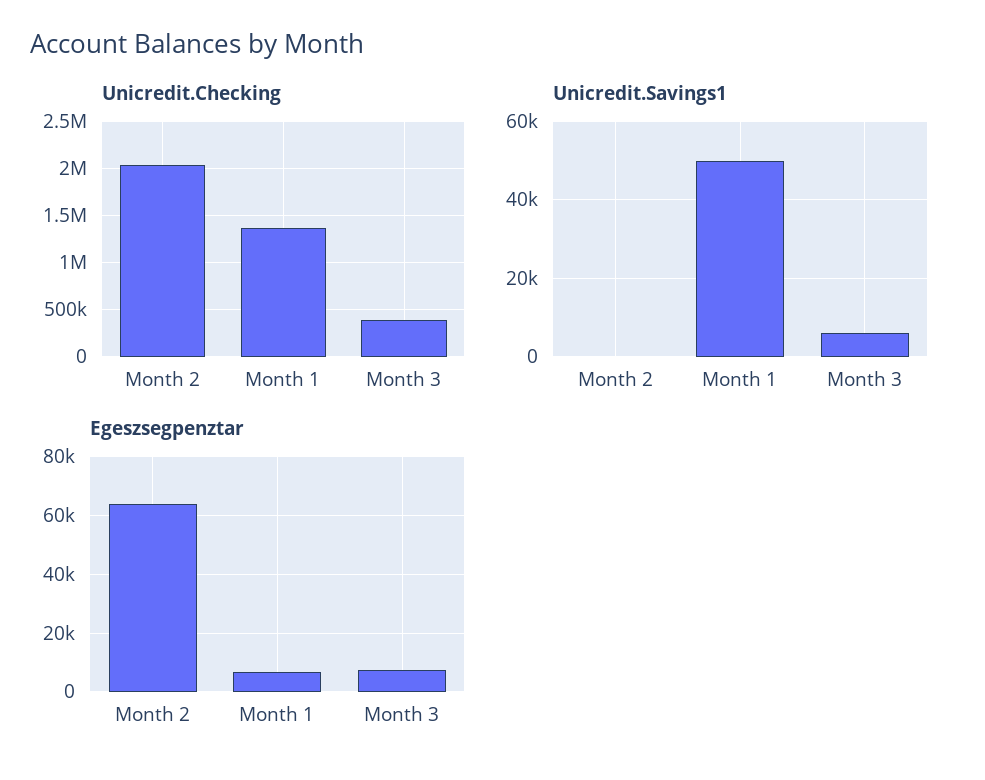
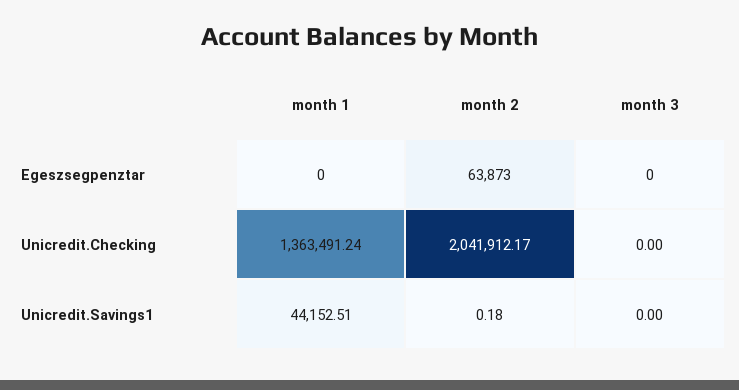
  {
    "Unicredit.Checking": {
      "Month 2": 2041912.17,
      "Month 1": 1363491.24,
-     "Month 3": 400000
+     "Month 3": 0
    },
    "Unicredit.Savings1": {
      "Month 2": 0.18,
-     "Month 1": 50000,
+     "Month 1": 44152.51,
-     "Month 3": 6000
+     "Month 3": 0
    },
    "Egeszsegpenztar": {
      "Month 2": 63873,
-     "Month 1": 7500,
+     "Month 1": 0,
-     "Month 3": 7500
+     "Month 3": 0
    }
  }

